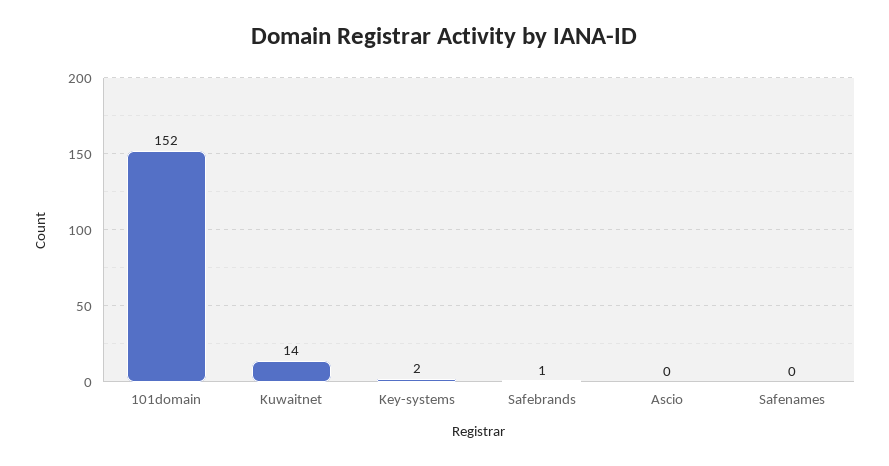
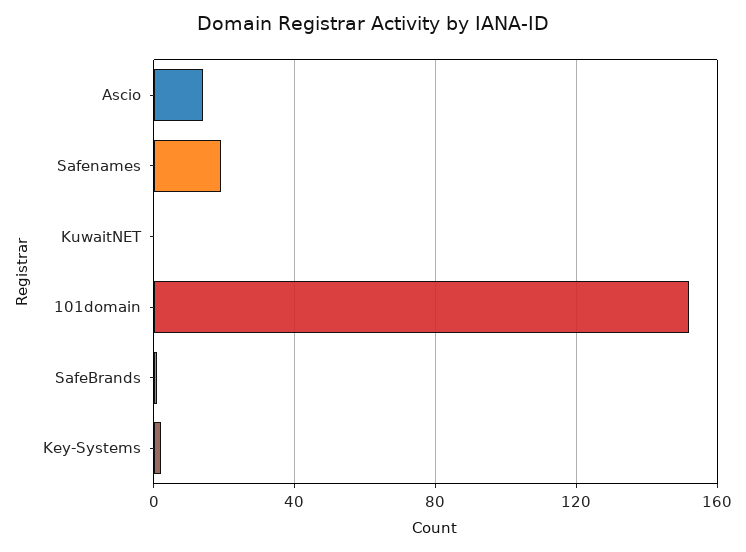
  {
    "101domain": 152,
-   "Kuwaitnet": 14,
+   "Kuwaitnet": 0,
    "Key-systems": 2,
    "Safebrands": 1,
-   "Ascio": 0,
+   "Ascio": 15,
-   "Safenames": 0
+   "Safenames": 20
  }

